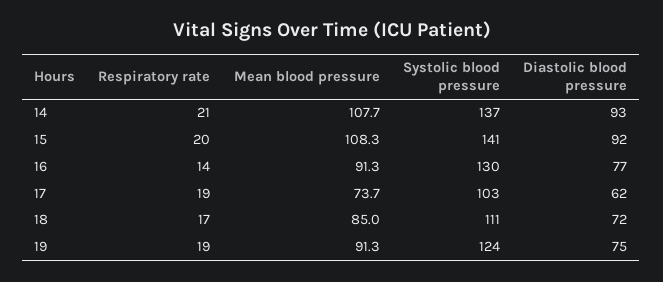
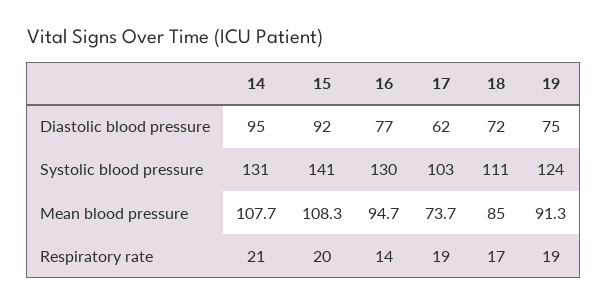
  {
    "Respiratory rate": {
      "14": 21,
      "15": 20,
      "16": 14,
      "17": 19,
      "18": 17,
      "19": 19
    },
    "Mean blood pressure": {
      "14": 107.7,
      "15": 108.3,
-     "16": 91.3,
+     "16": 94.7,
      "17": 73.7,
      "18": 85,
      "19": 91.3
    },
    "Systolic blood pressure": {
-     "14": 137,
+     "14": 131,
      "15": 141,
      "16": 130,
      "17": 103,
      "18": 111,
      "19": 124
    },
    "Diastolic blood pressure": {
-     "14": 93,
+     "14": 95,
      "15": 92,
      "16": 77,
      "17": 62,
      "18": 72,
      "19": 75
    }
  }

